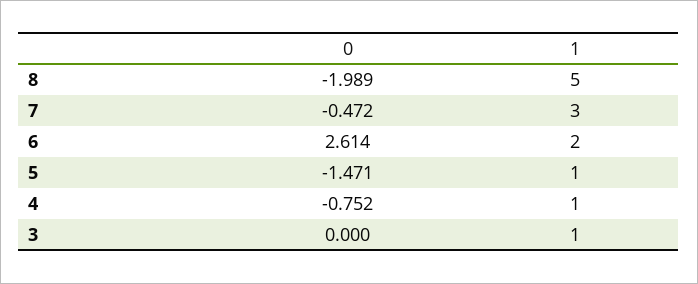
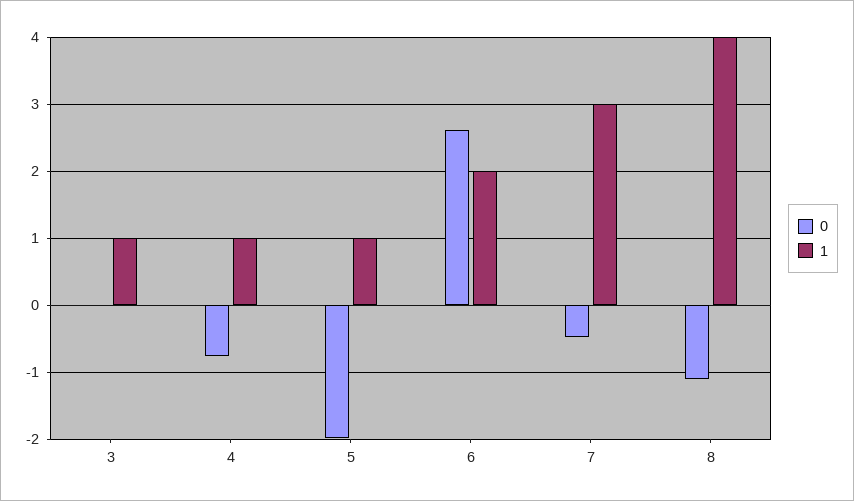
  {
    "0": {
-     "8": -1.989,
+     "8": -1.1,
      "7": -0.472,
      "6": 2.614,
-     "5": -1.471,
+     "5": -2,
      "4": -0.752,
      "3": 0
    },
    "1": {
-     "8": 5,
+     "8": 4,
      "7": 3,
      "6": 2,
      "5": 1,
      "4": 1,
      "3": 1
    }
  }

